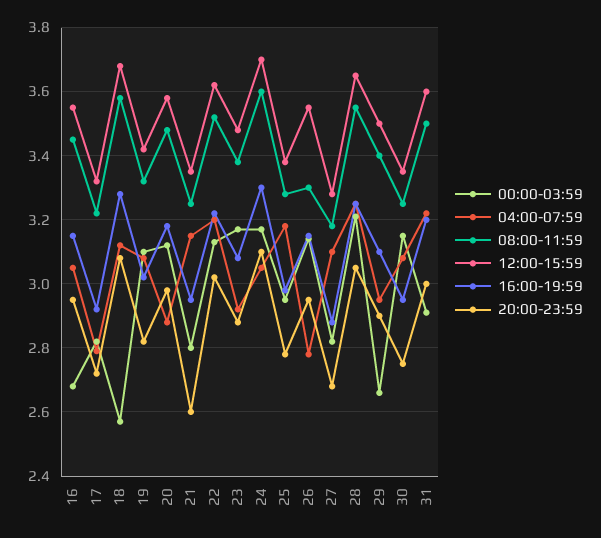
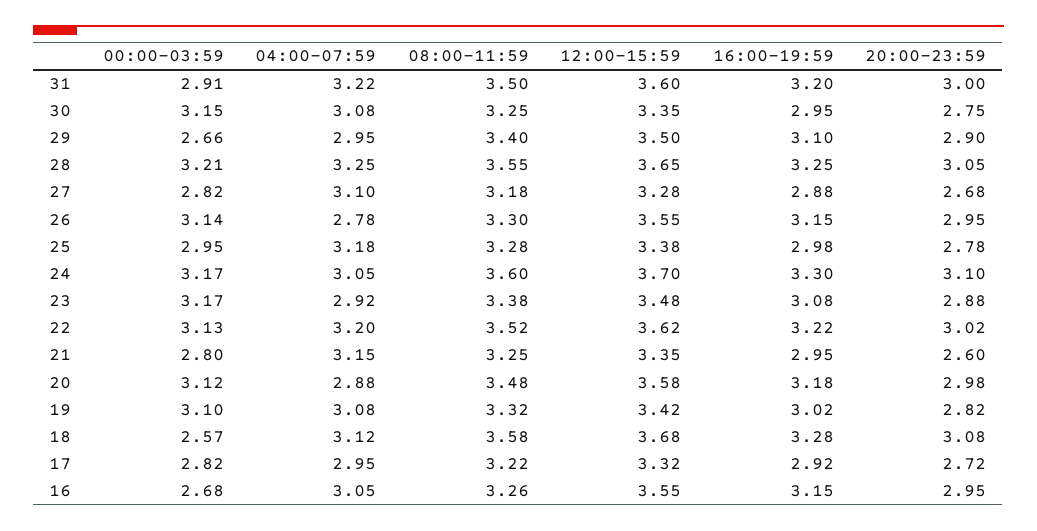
  {
    "00:00-03:59": {
      "16": 2.68,
      "17": 2.82,
      "18": 2.57,
      "19": 3.1,
      "20": 3.12,
      "21": 2.8,
      "22": 3.13,
      "23": 3.17,
      "24": 3.17,
      "25": 2.95,
      "26": 3.14,
      "27": 2.82,
      "28": 3.21,
      "29": 2.66,
      "30": 3.15,
      "31": 2.91
    },
    "04:00-07:59": {
      "16": 3.05,
-     "17": 2.8,
+     "17": 2.95,
      "18": 3.12,
      "19": 3.08,
      "20": 2.88,
      "21": 3.15,
      "22": 3.2,
      "23": 2.92,
      "24": 3.05,
      "25": 3.18,
      "26": 2.78,
      "27": 3.1,
      "28": 3.25,
      "29": 2.95,
      "30": 3.08,
      "31": 3.22
    },
    "08:00-11:59": {
-     "16": 3.45,
+     "16": 3.26,
      "17": 3.22,
      "18": 3.58,
      "19": 3.32,
      "20": 3.48,
      "21": 3.25,
      "22": 3.52,
      "23": 3.38,
      "24": 3.6,
      "25": 3.28,
      "26": 3.3,
      "27": 3.18,
      "28": 3.55,
      "29": 3.4,
      "30": 3.25,
      "31": 3.5
    },
    "12:00-15:59": {
      "16": 3.55,
      "17": 3.32,
      "18": 3.68,
      "19": 3.42,
      "20": 3.58,
      "21": 3.35,
      "22": 3.62,
      "23": 3.48,
      "24": 3.7,
      "25": 3.38,
      "26": 3.55,
      "27": 3.28,
      "28": 3.65,
      "29": 3.5,
      "30": 3.35,
      "31": 3.6
    },
    "16:00-19:59": {
      "16": 3.15,
      "17": 2.92,
      "18": 3.28,
      "19": 3.02,
      "20": 3.18,
      "21": 2.95,
      "22": 3.22,
      "23": 3.08,
      "24": 3.3,
      "25": 2.98,
      "26": 3.15,
      "27": 2.88,
      "28": 3.25,
      "29": 3.1,
      "30": 2.95,
      "31": 3.2
    },
    "20:00-23:59": {
      "16": 2.95,
      "17": 2.72,
      "18": 3.08,
      "19": 2.82,
      "20": 2.98,
      "21": 2.6,
      "22": 3.02,
      "23": 2.88,
      "24": 3.1,
      "25": 2.78,
      "26": 2.95,
      "27": 2.68,
      "28": 3.05,
      "29": 2.9,
      "30": 2.75,
      "31": 3
    }
  }

